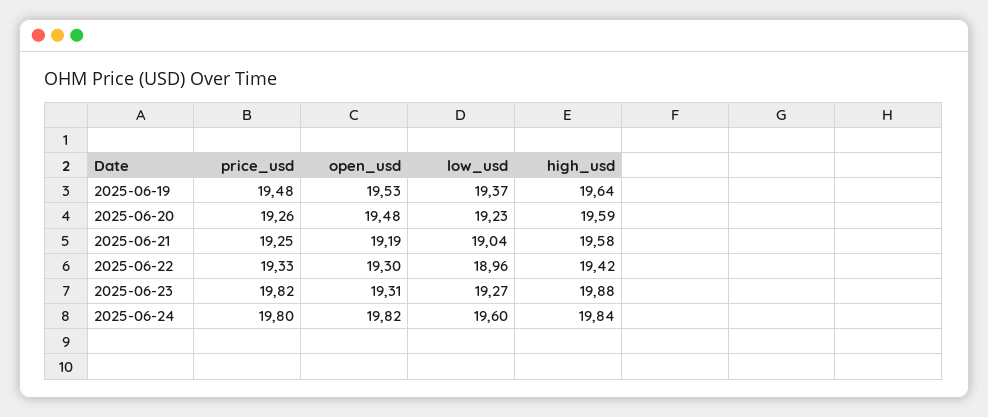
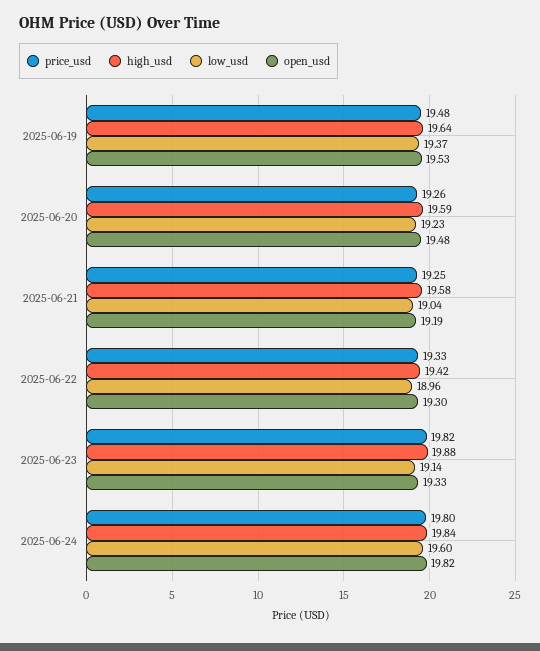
  {
    "price_usd": {
      "2025-06-19": 19.48,
      "2025-06-20": 19.26,
      "2025-06-21": 19.25,
      "2025-06-22": 19.33,
      "2025-06-23": 19.82,
      "2025-06-24": 19.8
    },
    "open_usd": {
      "2025-06-19": 19.53,
      "2025-06-20": 19.48,
      "2025-06-21": 19.19,
      "2025-06-22": 19.3,
-     "2025-06-23": 19.31,
+     "2025-06-23": 19.33,
      "2025-06-24": 19.82
    },
    "low_usd": {
      "2025-06-19": 19.37,
      "2025-06-20": 19.23,
      "2025-06-21": 19.04,
      "2025-06-22": 18.96,
-     "2025-06-23": 19.27,
+     "2025-06-23": 19.14,
      "2025-06-24": 19.6
    },
    "high_usd": {
      "2025-06-19": 19.64,
      "2025-06-20": 19.59,
      "2025-06-21": 19.58,
      "2025-06-22": 19.42,
      "2025-06-23": 19.88,
      "2025-06-24": 19.84
    }
  }

